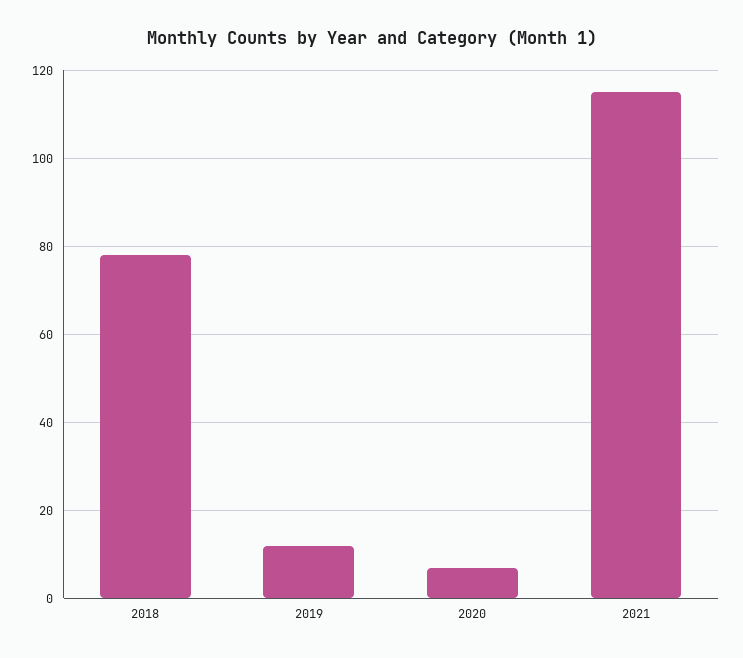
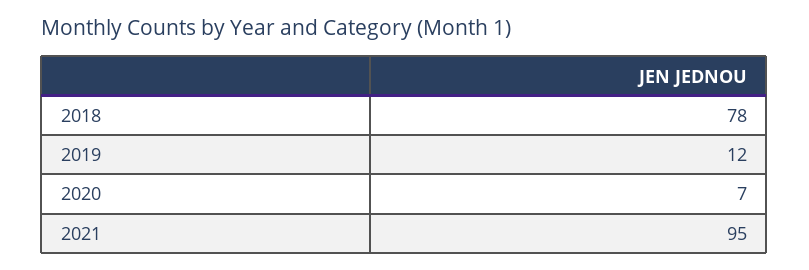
  {
    "2018": 78,
    "2019": 12,
    "2020": 7,
-   "2021": 115
+   "2021": 95
  }

